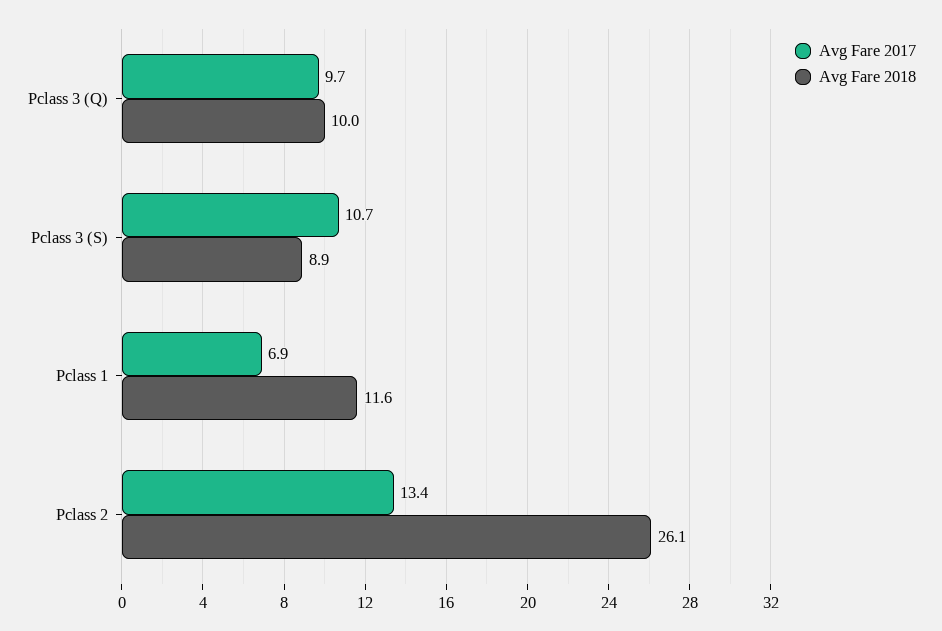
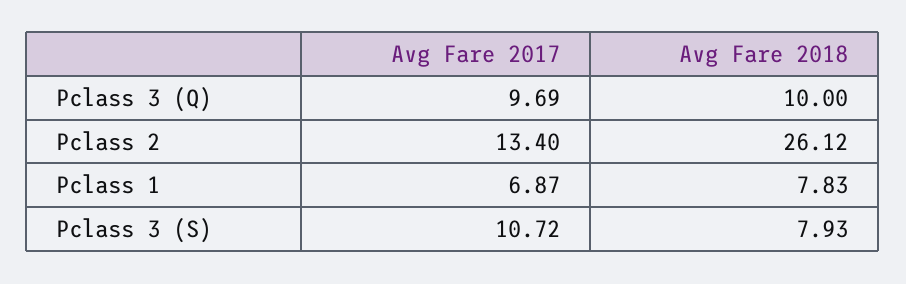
  {
    "Avg Fare 2017": {
      "Pclass 3 (Q)": 9.69,
      "Pclass 3 (S)": 10.72,
      "Pclass 1": 6.87,
      "Pclass 2": 13.4
    },
    "Avg Fare 2018": {
      "Pclass 3 (Q)": 10,
-     "Pclass 3 (S)": 8.9,
+     "Pclass 3 (S)": 7.93,
-     "Pclass 1": 11.6,
+     "Pclass 1": 7.83,
      "Pclass 2": 26.12
    }
  }

